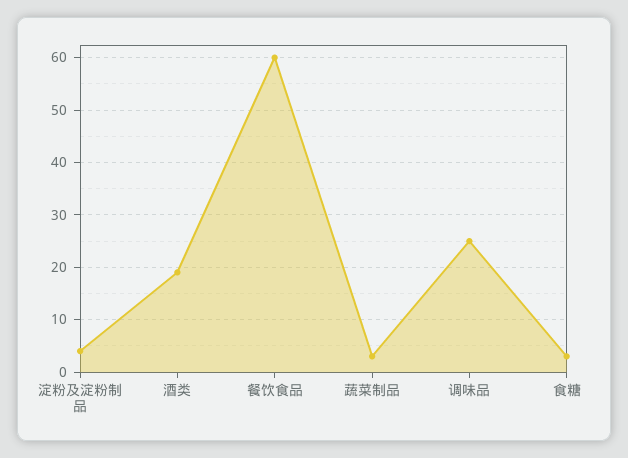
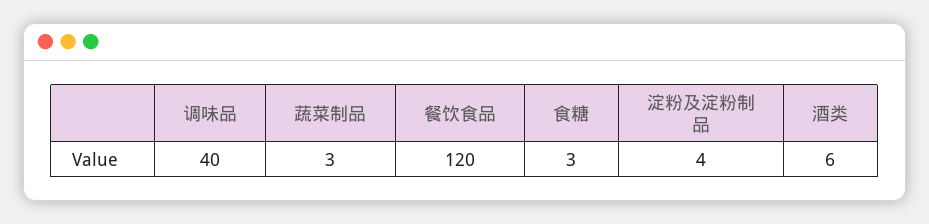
  {
    "淀粉及淀粉制品": 4,
-   "酒类": 20,
+   "酒类": 6,
-   "餐饮食品": 60,
+   "餐饮食品": 120,
    "蔬菜制品": 3,
-   "调味品": 25,
+   "调味品": 40,
    "食糖": 3
  }

